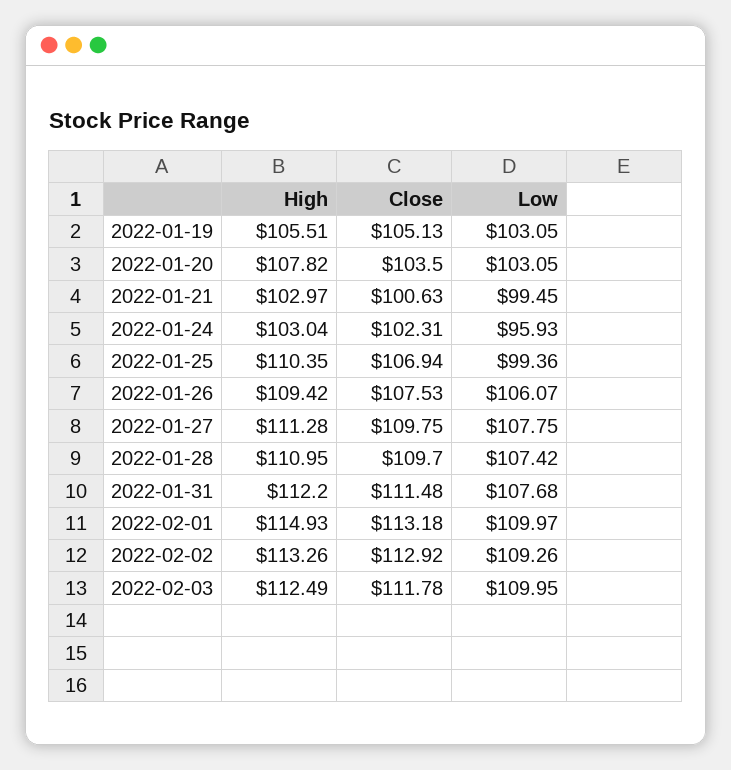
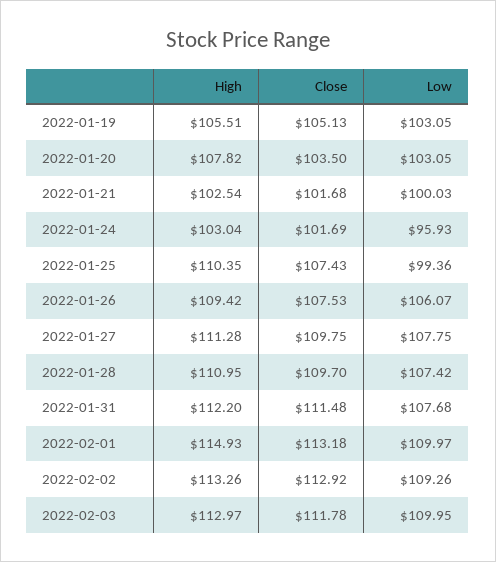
  {
    "High": {
      "2022-01-19": 105.51,
      "2022-01-20": 107.82,
-     "2022-01-21": 102.97,
+     "2022-01-21": 102.54,
      "2022-01-24": 103.04,
      "2022-01-25": 110.35,
      "2022-01-26": 109.42,
      "2022-01-27": 111.28,
      "2022-01-28": 110.95,
      "2022-01-31": 112.2,
      "2022-02-01": 114.93,
      "2022-02-02": 113.26,
-     "2022-02-03": 112.49
+     "2022-02-03": 112.97
    },
    "Close": {
      "2022-01-19": 105.13,
      "2022-01-20": 103.5,
-     "2022-01-21": 100.63,
+     "2022-01-21": 101.68,
-     "2022-01-24": 102.31,
+     "2022-01-24": 101.69,
-     "2022-01-25": 106.94,
+     "2022-01-25": 107.43,
      "2022-01-26": 107.53,
      "2022-01-27": 109.75,
      "2022-01-28": 109.7,
      "2022-01-31": 111.48,
      "2022-02-01": 113.18,
      "2022-02-02": 112.92,
      "2022-02-03": 111.78
    },
    "Low": {
      "2022-01-19": 103.05,
      "2022-01-20": 103.05,
-     "2022-01-21": 99.45,
+     "2022-01-21": 100.03,
      "2022-01-24": 95.93,
      "2022-01-25": 99.36,
      "2022-01-26": 106.07,
      "2022-01-27": 107.75,
      "2022-01-28": 107.42,
      "2022-01-31": 107.68,
      "2022-02-01": 109.97,
      "2022-02-02": 109.26,
      "2022-02-03": 109.95
    }
  }

